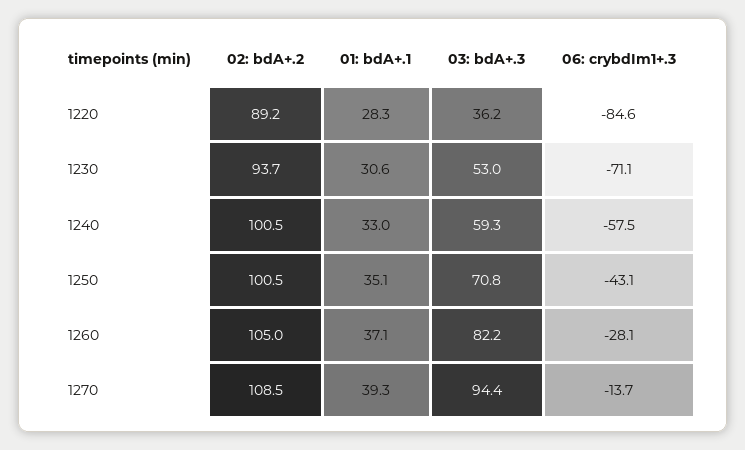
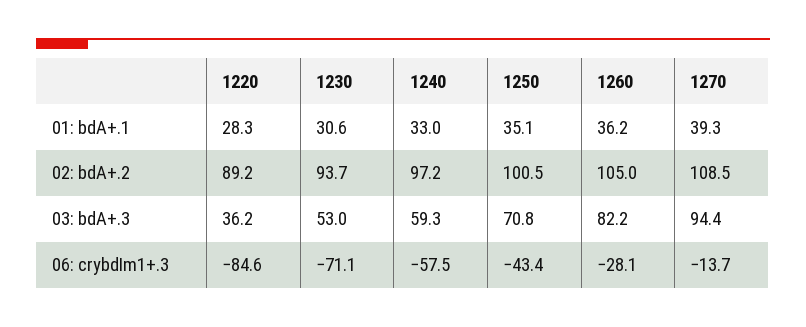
  {
    "02: bdA+.2": {
      "1220": 89.2,
      "1230": 93.7,
-     "1240": 100.5,
+     "1240": 97.2,
      "1250": 100.5,
      "1260": 105,
      "1270": 108.5
    },
    "01: bdA+.1": {
      "1220": 28.3,
      "1230": 30.6,
      "1240": 33,
      "1250": 35.1,
-     "1260": 37.1,
+     "1260": 36.2,
      "1270": 39.3
    },
    "03: bdA+.3": {
      "1220": 36.2,
      "1230": 53,
      "1240": 59.3,
      "1250": 70.8,
      "1260": 82.2,
      "1270": 94.4
    },
    "06: crybdIm1+.3": {
      "1220": -84.6,
      "1230": -71.1,
      "1240": -57.5,
-     "1250": -43.1,
+     "1250": -43.4,
      "1260": -28.1,
      "1270": -13.7
    }
  }

